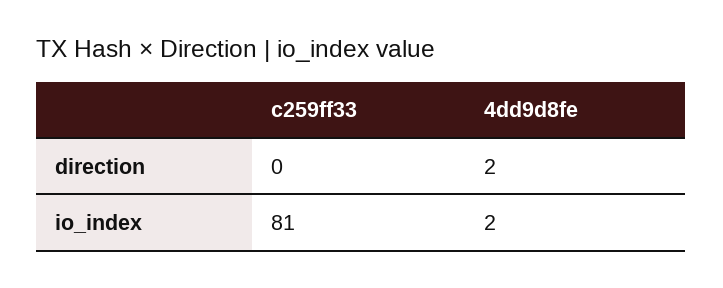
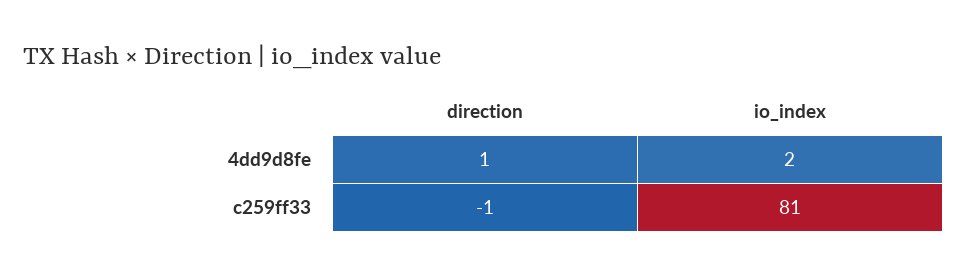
  {
    "c259ff33": {
-     "direction": 0,
+     "direction": -1,
      "io_index": 81
    },
    "4dd9d8fe": {
-     "direction": 2,
+     "direction": 1,
      "io_index": 2
    }
  }

